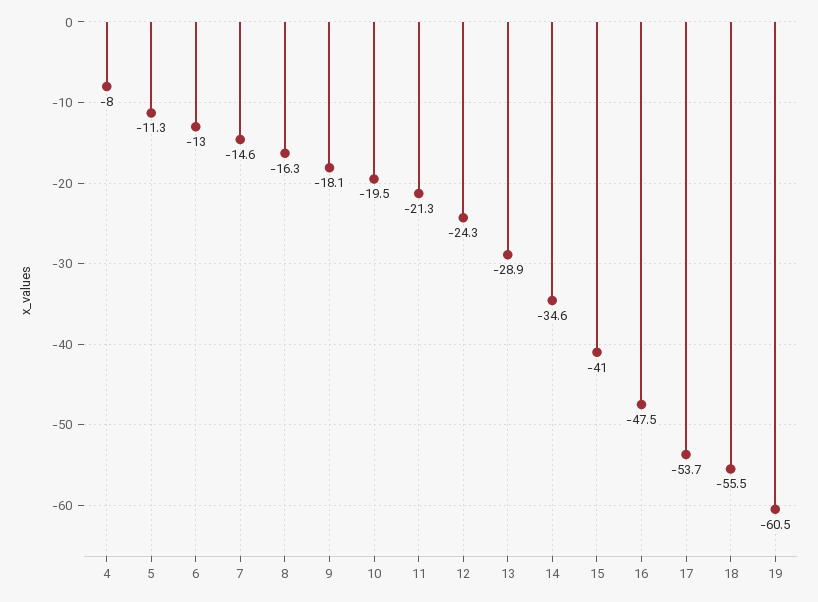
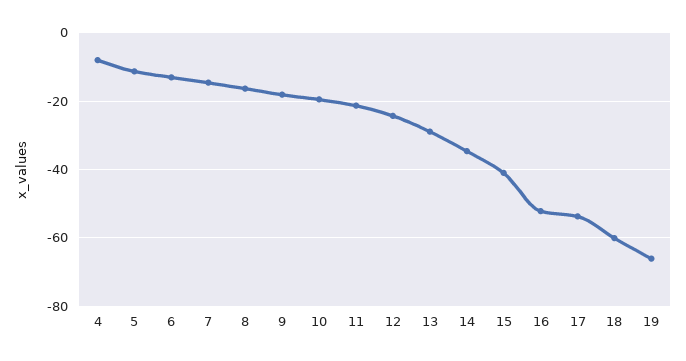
  {
    "4": -8,
    "5": -11.3,
    "6": -13,
    "7": -14.6,
    "8": -16.3,
    "9": -18.1,
    "10": -19.5,
    "11": -21.3,
    "12": -24.3,
    "13": -28.9,
    "14": -34.6,
    "15": -41,
-   "16": -47.5,
+   "16": -52,
    "17": -53.7,
-   "18": -55.5,
+   "18": -60,
-   "19": -60.5
+   "19": -66
  }

